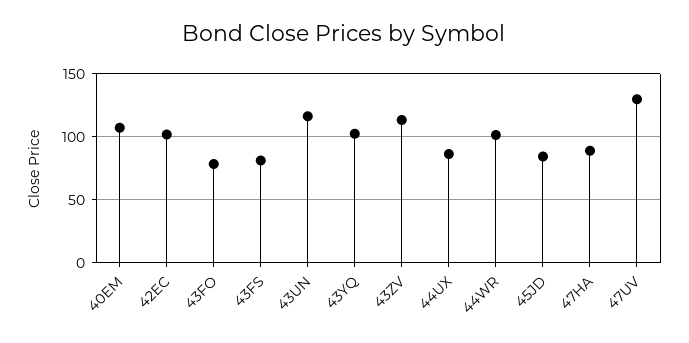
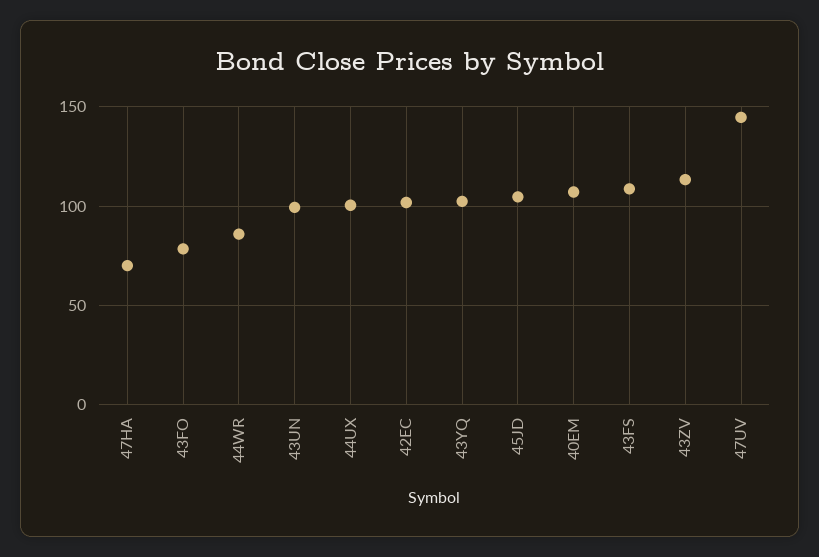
  {
    "40EM": 105,
    "42EC": 100,
    "43FO": 80,
-   "43FS": 80,
+   "43FS": 110,
-   "43UN": 115,
+   "43UN": 100,
    "43YQ": 100,
    "43ZV": 115,
-   "44UX": 85,
+   "44UX": 100,
-   "44WR": 100,
+   "44WR": 85,
-   "45JD": 85,
+   "45JD": 105,
-   "47HA": 90,
+   "47HA": 70,
-   "47UV": 130
+   "47UV": 145
  }

